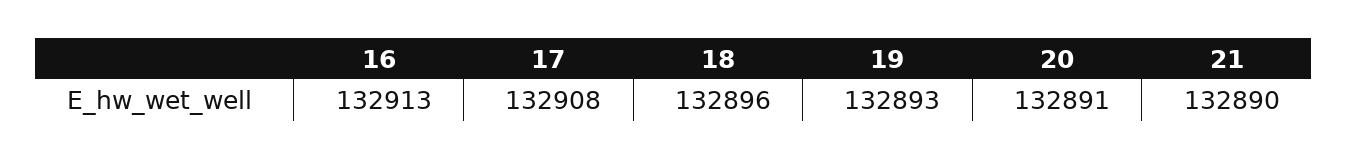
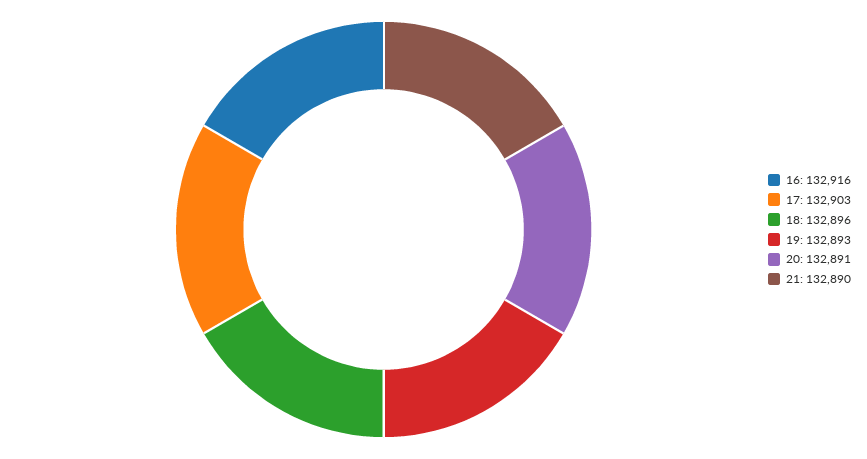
  {
-   "16": 132913,
+   "16": 132916,
-   "17": 132908,
+   "17": 132903,
    "18": 132896,
    "19": 132893,
    "20": 132891,
    "21": 132890
  }

